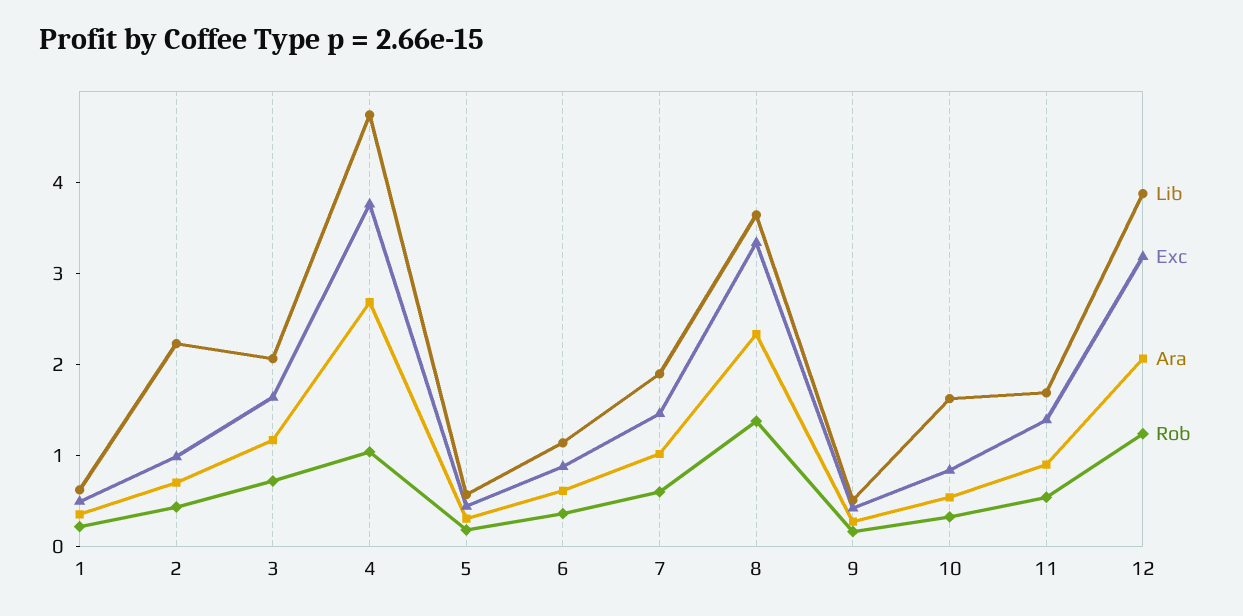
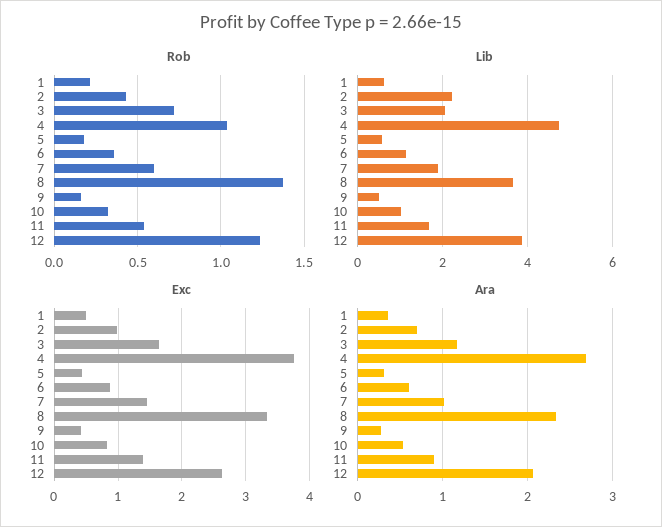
  {
    "Lib": {
      "1": 0.6,
      "2": 2.2,
      "3": 2,
      "4": 4.8,
      "5": 0.6,
      "6": 1.2,
      "7": 1.8,
      "8": 3.6,
      "9": 0.6,
-     "10": 1.6,
+     "10": 1,
      "11": 1.6,
      "12": 3.8
    },
    "Exc": {
      "1": 0.5,
      "2": 1,
      "3": 1.6,
      "4": 3.8,
      "5": 0.4,
      "6": 0.9,
      "7": 1.5,
      "8": 3.3,
      "9": 0.4,
      "10": 0.8,
      "11": 1.4,
-     "12": 3.2
+     "12": 2.6
    },
    "Ara": {
      "1": 0.4,
      "2": 0.7,
      "3": 1.2,
      "4": 2.7,
      "5": 0.3,
      "6": 0.6,
      "7": 1,
      "8": 2.3,
      "9": 0.3,
      "10": 0.5,
      "11": 0.9,
      "12": 2.1
    },
    "Rob": {
      "1": 0.2,
      "2": 0.45,
      "3": 0.7,
      "4": 1.05,
      "5": 0.2,
      "6": 0.35,
      "7": 0.6,
      "8": 1.35,
      "9": 0.15,
      "10": 0.3,
      "11": 0.55,
      "12": 1.25
    }
  }

